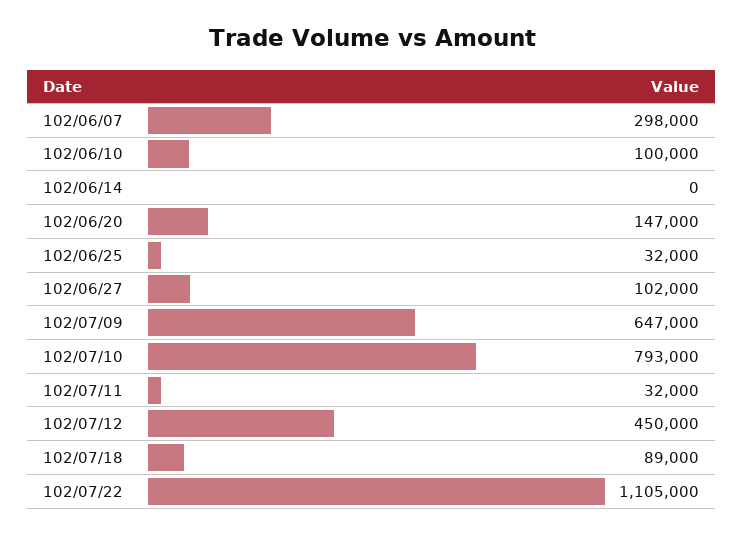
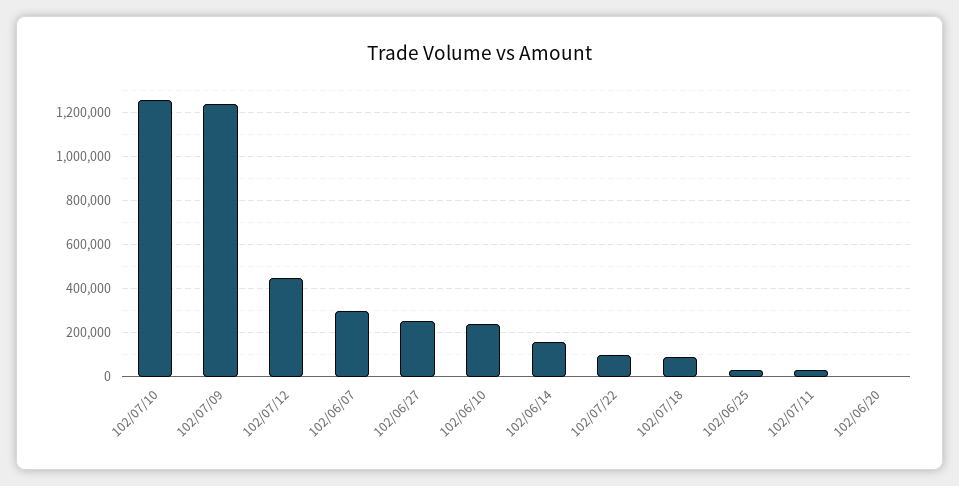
  {
    "102/06/07": 298000,
-   "102/06/10": 100000,
+   "102/06/10": 250000,
-   "102/06/14": 0,
+   "102/06/14": 150000,
-   "102/06/20": 147000,
+   "102/06/20": 0,
    "102/06/25": 32000,
-   "102/06/27": 102000,
+   "102/06/27": 250000,
-   "102/07/09": 647000,
+   "102/07/09": 1250000,
-   "102/07/10": 793000,
+   "102/07/10": 1250000,
    "102/07/11": 32000,
    "102/07/12": 450000,
    "102/07/18": 89000,
-   "102/07/22": 1105000
+   "102/07/22": 100000
  }

